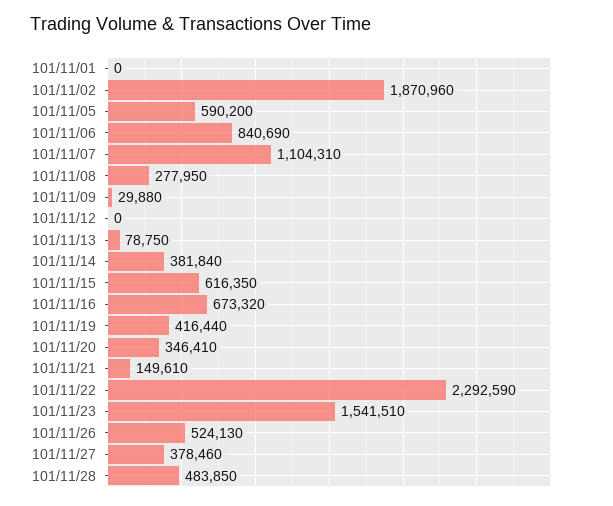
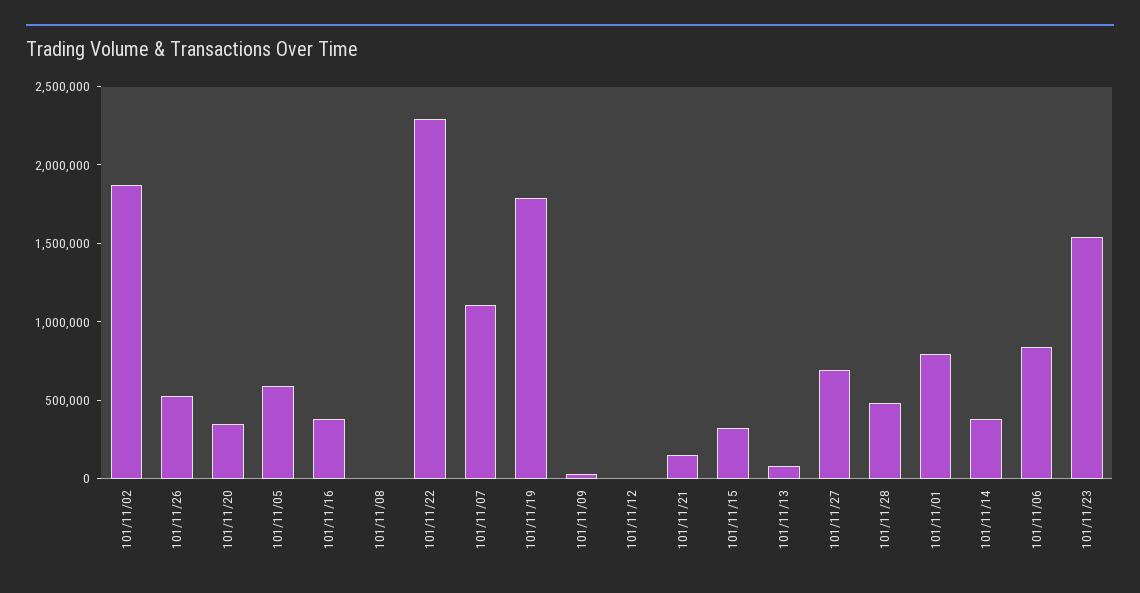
  {
-   "101/11/01": 0,
+   "101/11/01": 800000,
    "101/11/02": 1870960,
    "101/11/05": 590200,
    "101/11/06": 840690,
    "101/11/07": 1104310,
-   "101/11/08": 277950,
+   "101/11/08": 0,
    "101/11/09": 29880,
    "101/11/12": 0,
    "101/11/13": 78750,
    "101/11/14": 381840,
-   "101/11/15": 616350,
+   "101/11/15": 300000,
-   "101/11/16": 673320,
+   "101/11/16": 400000,
-   "101/11/19": 416440,
+   "101/11/19": 1800000,
    "101/11/20": 346410,
    "101/11/21": 149610,
    "101/11/22": 2292590,
    "101/11/23": 1541510,
    "101/11/26": 524130,
-   "101/11/27": 378460,
+   "101/11/27": 700000,
    "101/11/28": 483850
  }

